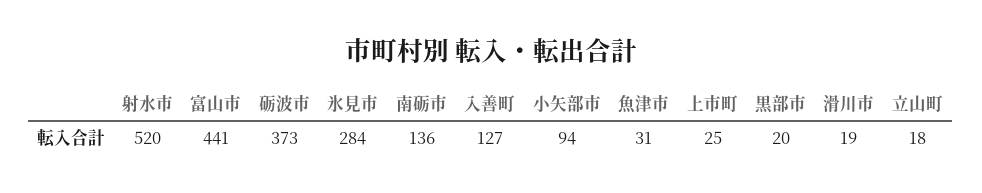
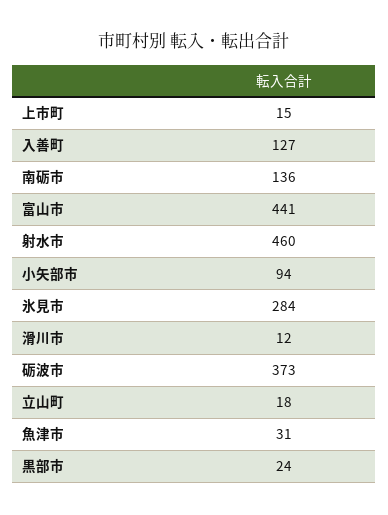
  {
-   "射水市": 520,
+   "射水市": 460,
    "富山市": 441,
    "砺波市": 373,
    "氷見市": 284,
    "南砺市": 136,
    "入善町": 127,
    "小矢部市": 94,
    "魚津市": 31,
-   "上市町": 25,
+   "上市町": 15,
-   "黒部市": 20,
+   "黒部市": 24,
-   "滑川市": 19,
+   "滑川市": 12,
    "立山町": 18
  }

